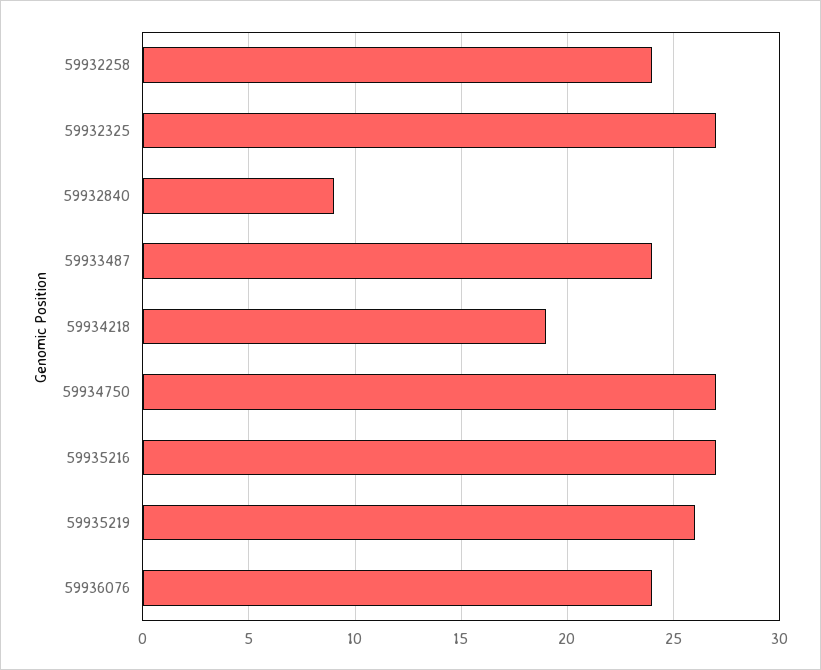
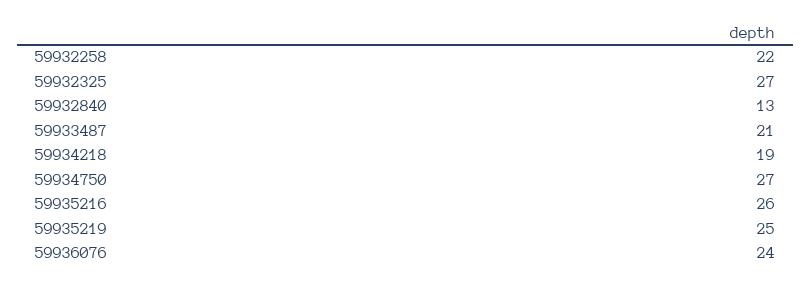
  {
-   "59932258": 24,
+   "59932258": 22,
    "59932325": 27,
-   "59932840": 9,
+   "59932840": 13,
-   "59933487": 24,
+   "59933487": 21,
    "59934218": 19,
    "59934750": 27,
-   "59935216": 27,
+   "59935216": 26,
-   "59935219": 26,
+   "59935219": 25,
    "59936076": 24
  }

